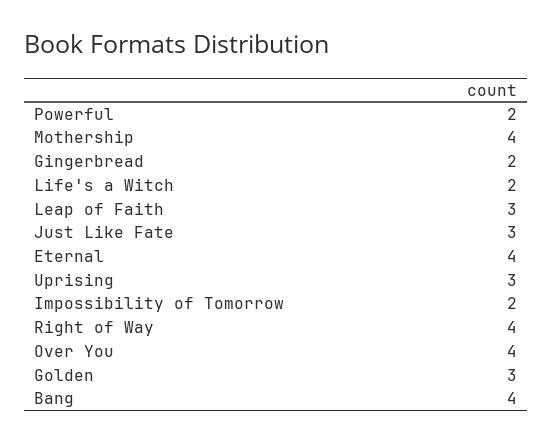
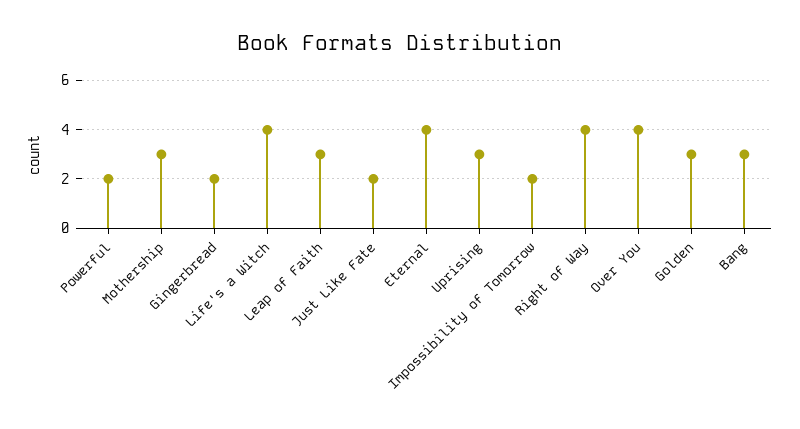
  {
    "Powerful": 2,
-   "Mothership": 4,
+   "Mothership": 3,
    "Gingerbread": 2,
-   "Life's a Witch": 2,
+   "Life's a Witch": 4,
    "Leap of Faith": 3,
-   "Just Like Fate": 3,
+   "Just Like Fate": 2,
    "Eternal": 4,
    "Uprising": 3,
    "Impossibility of Tomorrow": 2,
    "Right of Way": 4,
    "Over You": 4,
    "Golden": 3,
-   "Bang": 4
+   "Bang": 3
  }

